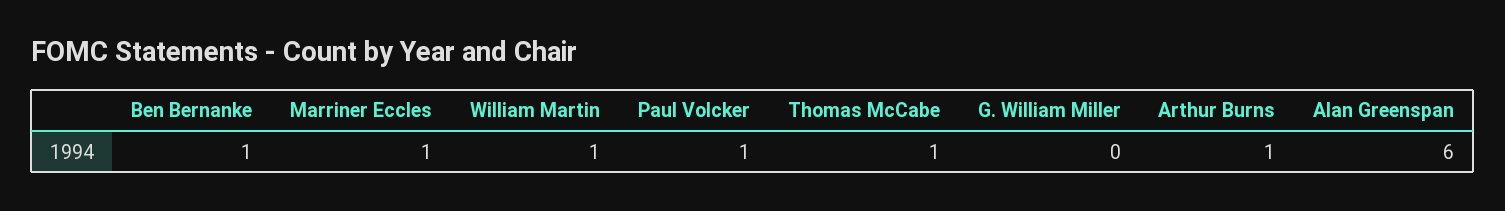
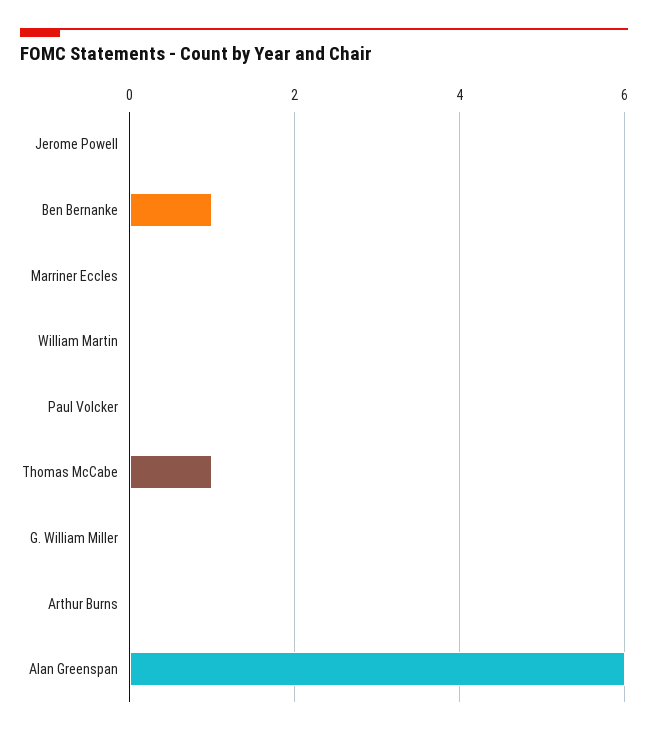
  {
    "Ben Bernanke": 1,
-   "Marriner Eccles": 1,
+   "Marriner Eccles": 0,
-   "William Martin": 1,
+   "William Martin": 0,
-   "Paul Volcker": 1,
+   "Paul Volcker": 0,
    "Thomas McCabe": 1,
    "G. William Miller": 0,
-   "Arthur Burns": 1,
+   "Arthur Burns": 0,
-   "Alan Greenspan": 6
+   "Alan Greenspan": 6,
+   "Jerome Powell": 0
  }

